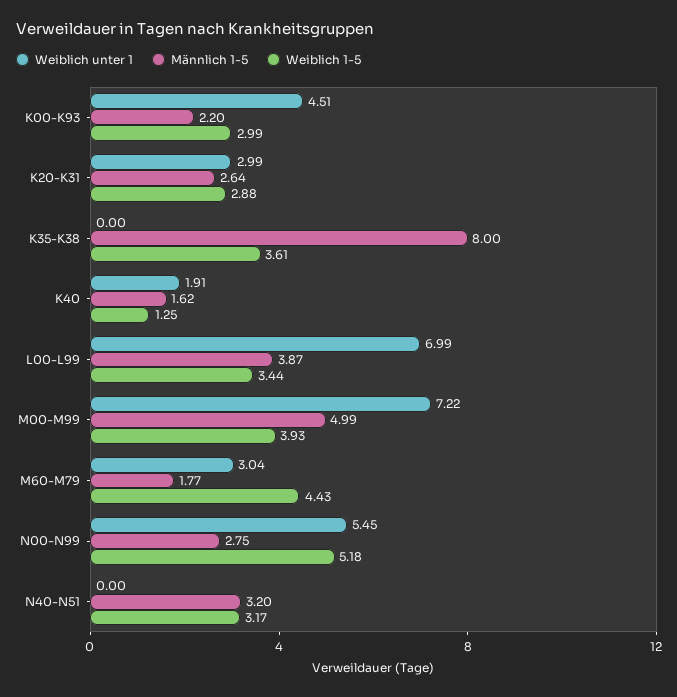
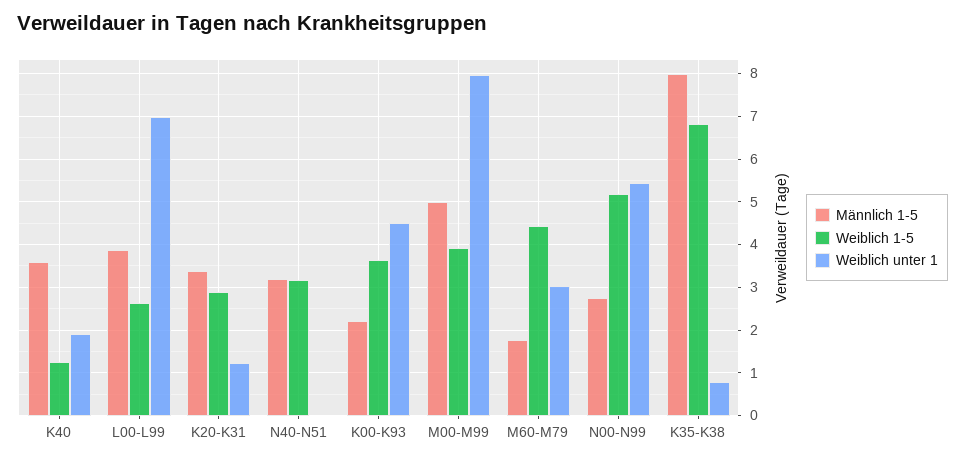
  {
    "Weiblich unter 1": {
      "K00-K93": 4.51,
-     "K20-K31": 2.99,
+     "K20-K31": 1.2,
-     "K35-K38": 0,
+     "K35-K38": 0.8,
      "K40": 1.91,
      "L00-L99": 6.99,
-     "M00-M99": 7.22,
+     "M00-M99": 8,
      "M60-M79": 3.04,
      "N00-N99": 5.45,
      "N40-N51": 0
    },
    "Männlich 1-5": {
      "K00-K93": 2.2,
-     "K20-K31": 2.64,
+     "K20-K31": 3.4,
      "K35-K38": 8,
-     "K40": 1.62,
+     "K40": 3.6,
      "L00-L99": 3.87,
      "M00-M99": 4.99,
      "M60-M79": 1.77,
      "N00-N99": 2.75,
      "N40-N51": 3.2
    },
    "Weiblich 1-5": {
-     "K00-K93": 2.99,
+     "K00-K93": 3.6,
      "K20-K31": 2.88,
-     "K35-K38": 3.61,
+     "K35-K38": 6.8,
      "K40": 1.25,
-     "L00-L99": 3.44,
+     "L00-L99": 2.6,
      "M00-M99": 3.93,
      "M60-M79": 4.43,
      "N00-N99": 5.18,
      "N40-N51": 3.17
    }
  }

